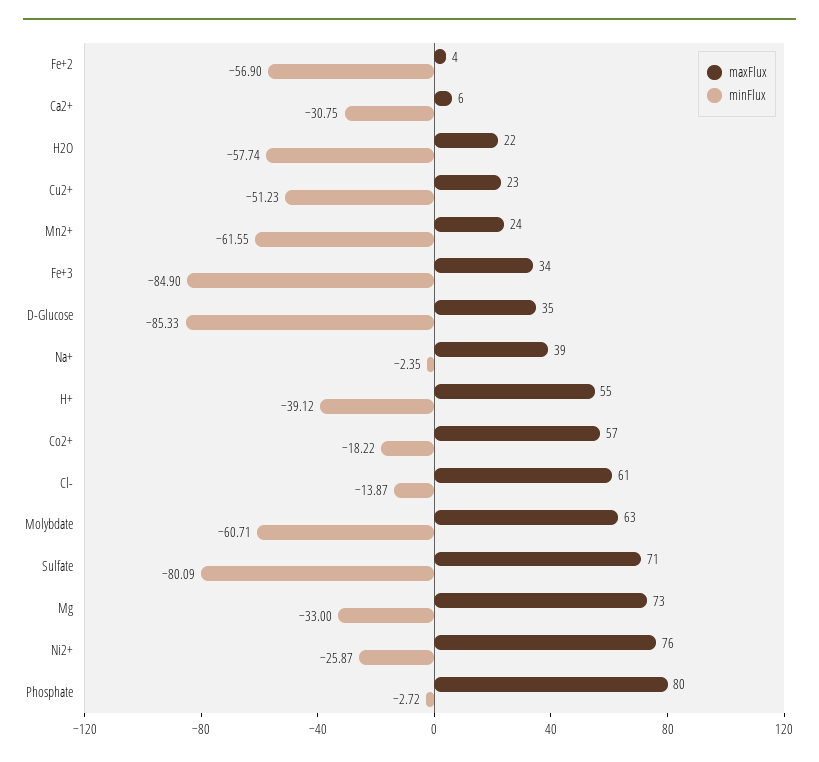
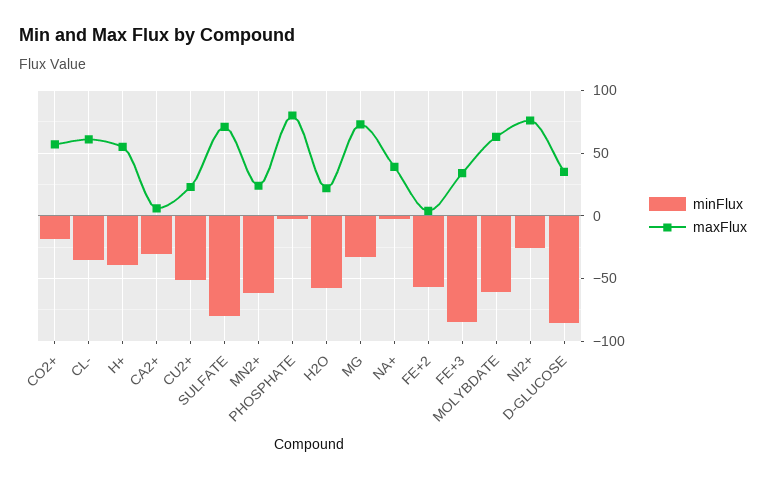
  {
    "maxFlux": {
      "Fe+2": 4,
      "Ca2+": 6,
      "H2O": 22,
      "Cu2+": 23,
      "Mn2+": 24,
      "Fe+3": 34,
      "D-Glucose": 35,
      "Na+": 39,
      "H+": 55,
      "Co2+": 57,
      "Cl-": 61,
      "Molybdate": 63,
      "Sulfate": 71,
      "Mg": 73,
      "Ni2+": 76,
      "Phosphate": 80
    },
    "minFlux": {
      "Fe+2": -56.9,
      "Ca2+": -30.75,
      "H2O": -57.74,
      "Cu2+": -51.23,
      "Mn2+": -61.55,
      "Fe+3": -84.9,
      "D-Glucose": -85.33,
      "Na+": -2.35,
      "H+": -39.12,
      "Co2+": -18.22,
-     "Cl-": -13.87,
+     "Cl-": -35,
      "Molybdate": -60.71,
      "Sulfate": -80.09,
      "Mg": -33,
      "Ni2+": -25.87,
      "Phosphate": -2.72
    }
  }

